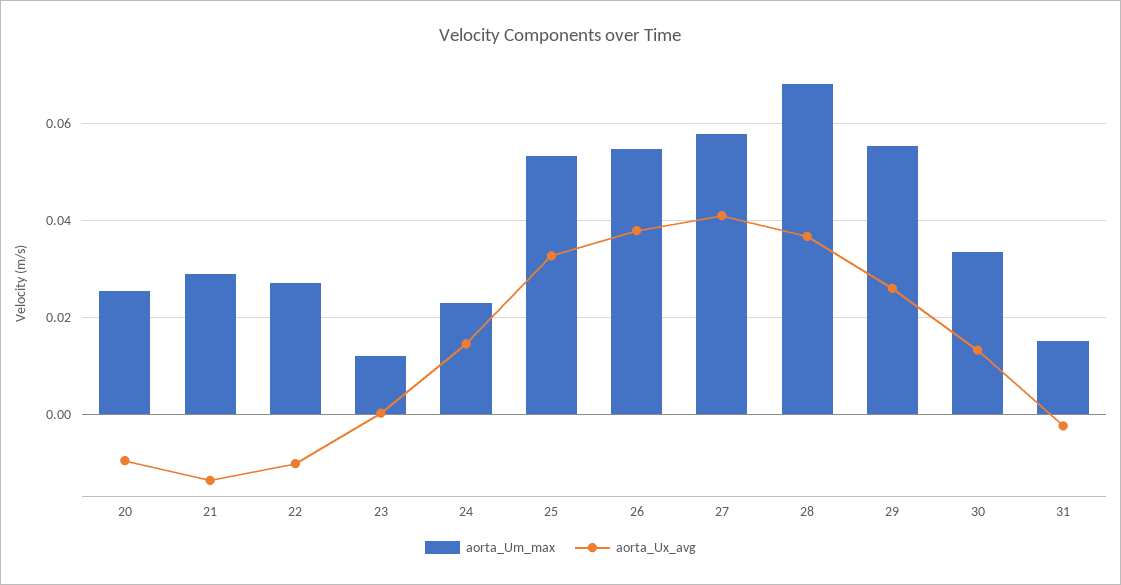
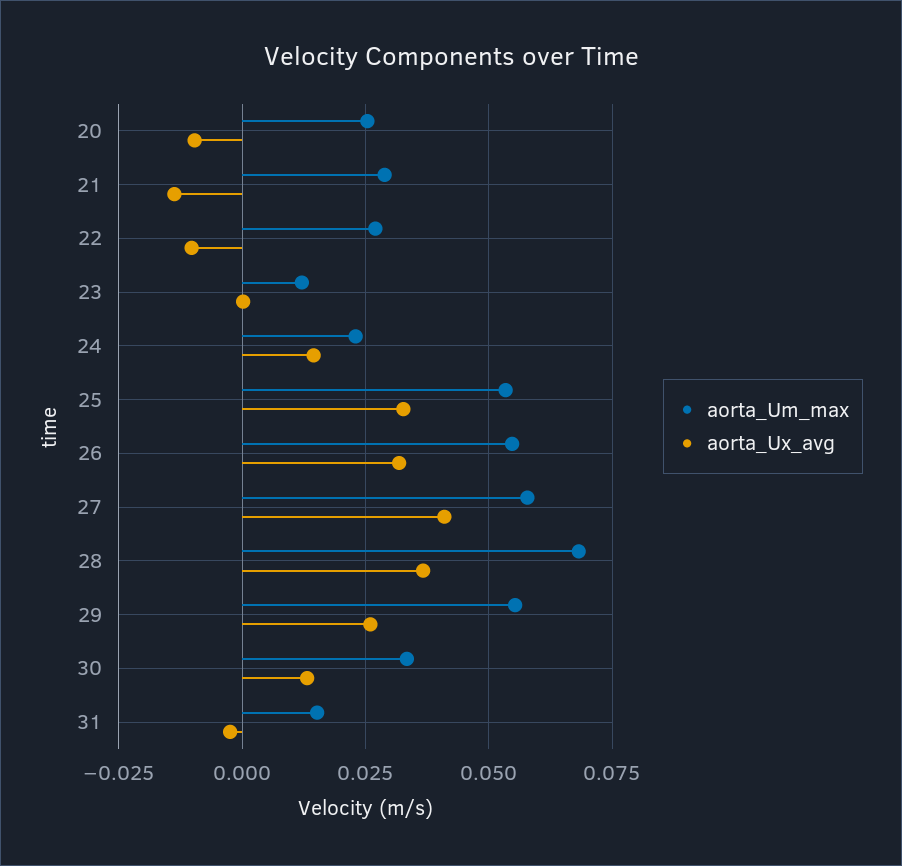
  {
    "aorta_Um_max": {
      "20": 0.026,
      "21": 0.028,
      "22": 0.028,
      "23": 0.012,
      "24": 0.024,
      "25": 0.054,
      "26": 0.054,
      "27": 0.058,
      "28": 0.068,
      "29": 0.056,
      "30": 0.034,
      "31": 0.016
    },
    "aorta_Ux_avg": {
      "20": -0.01,
      "21": -0.014,
      "22": -0.01,
      "23": 0,
      "24": 0.014,
      "25": 0.032,
-     "26": 0.038,
+     "26": 0.0325,
      "27": 0.042,
      "28": 0.036,
      "29": 0.026,
      "30": 0.014,
      "31": -0.002
    }
  }

